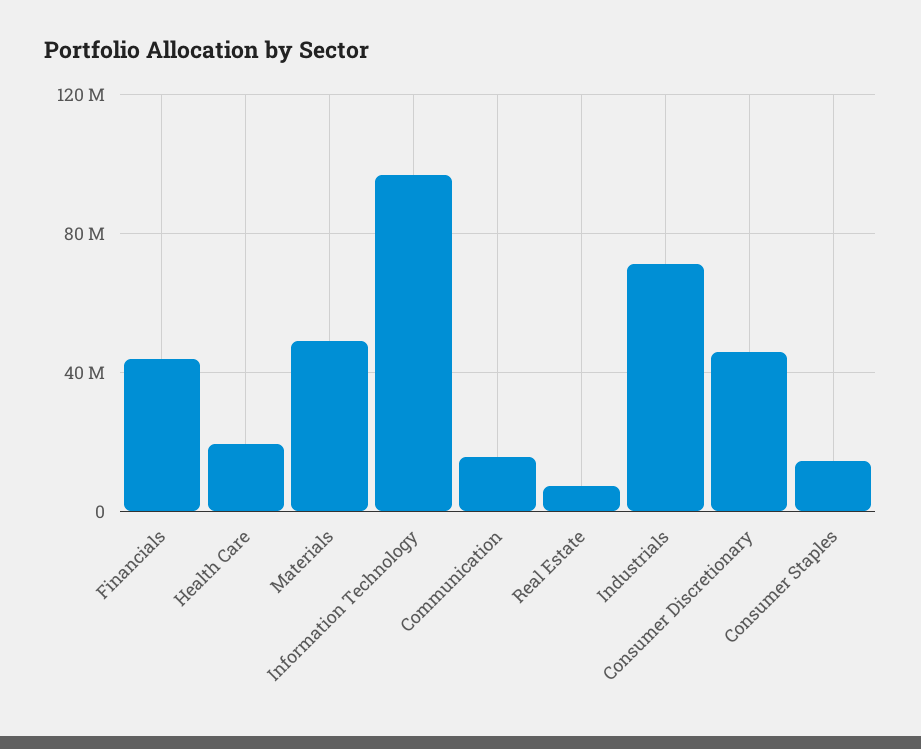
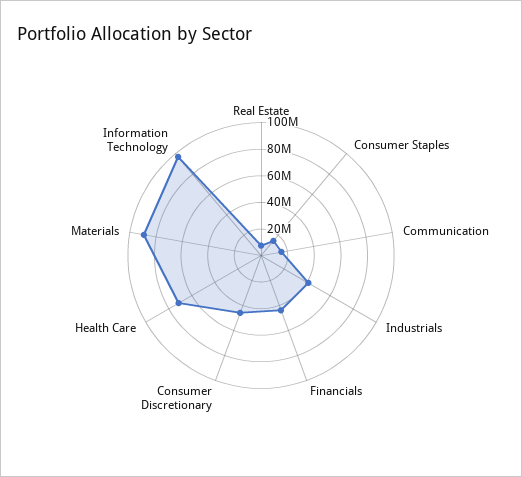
  {
    "Financials": 45000000,
-   "Health Care": 20000000,
+   "Health Care": 70000000,
-   "Materials": 50000000,
+   "Materials": 90000000,
    "Information Technology": 95000000,
    "Communication": 15000000,
    "Real Estate": 5000000,
-   "Industrials": 70000000,
+   "Industrials": 40000000,
    "Consumer Discretionary": 45000000,
    "Consumer Staples": 15000000
  }

